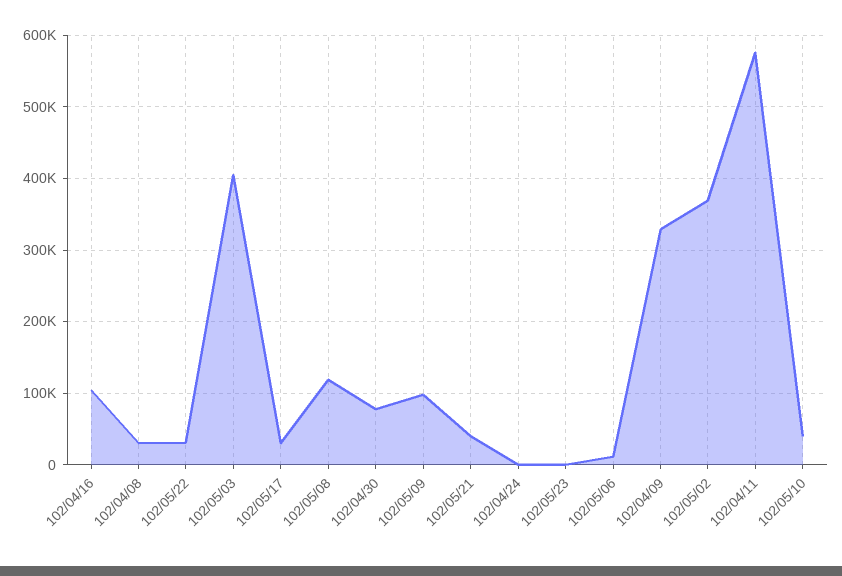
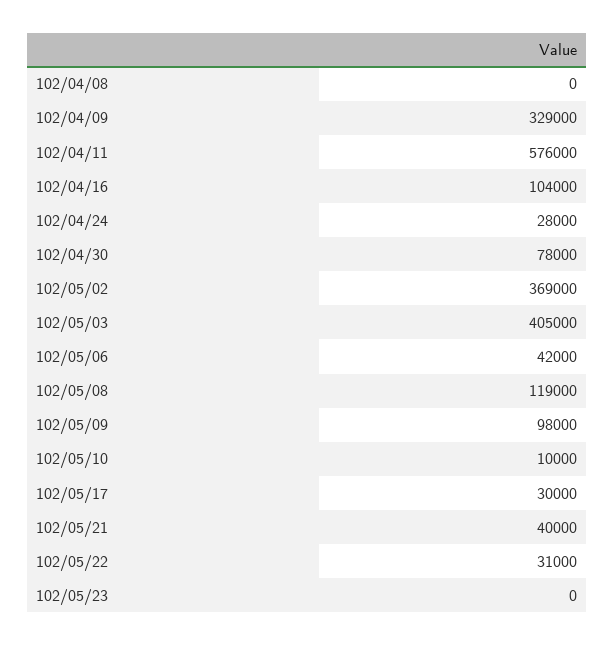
  {
    "102/04/16": 104000,
-   "102/04/08": 30000,
+   "102/04/08": 0,
    "102/05/22": 31000,
    "102/05/03": 405000,
    "102/05/17": 30000,
    "102/05/08": 119000,
    "102/04/30": 78000,
    "102/05/09": 98000,
    "102/05/21": 40000,
-   "102/04/24": 0,
+   "102/04/24": 28000,
    "102/05/23": 0,
-   "102/05/06": 10000,
+   "102/05/06": 42000,
    "102/04/09": 329000,
    "102/05/02": 369000,
    "102/04/11": 576000,
-   "102/05/10": 40000
+   "102/05/10": 10000
  }

